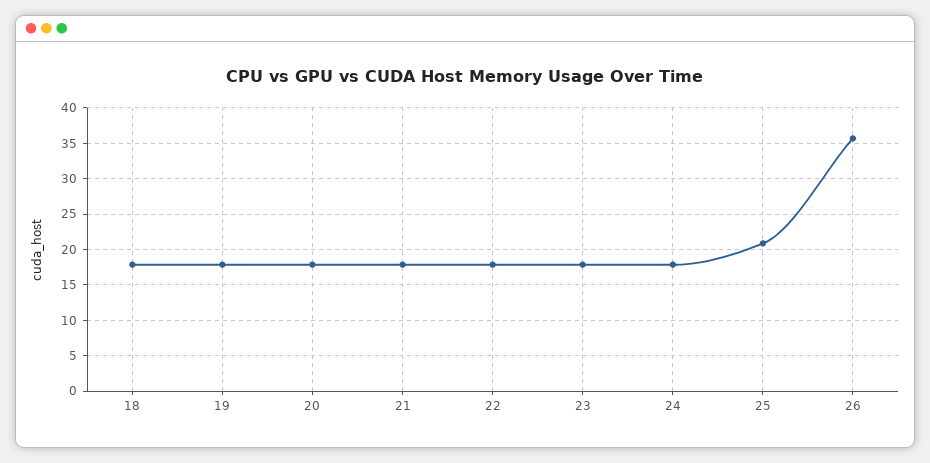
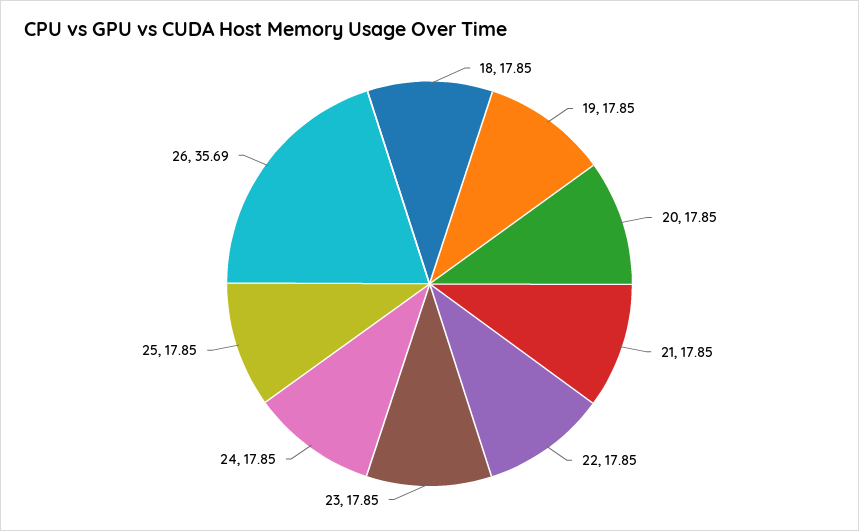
  {
    "18": 17.85,
    "19": 17.85,
    "20": 17.85,
    "21": 17.85,
    "22": 17.85,
    "23": 17.85,
    "24": 17.85,
-   "25": 21,
+   "25": 17.85,
    "26": 35.69
  }

